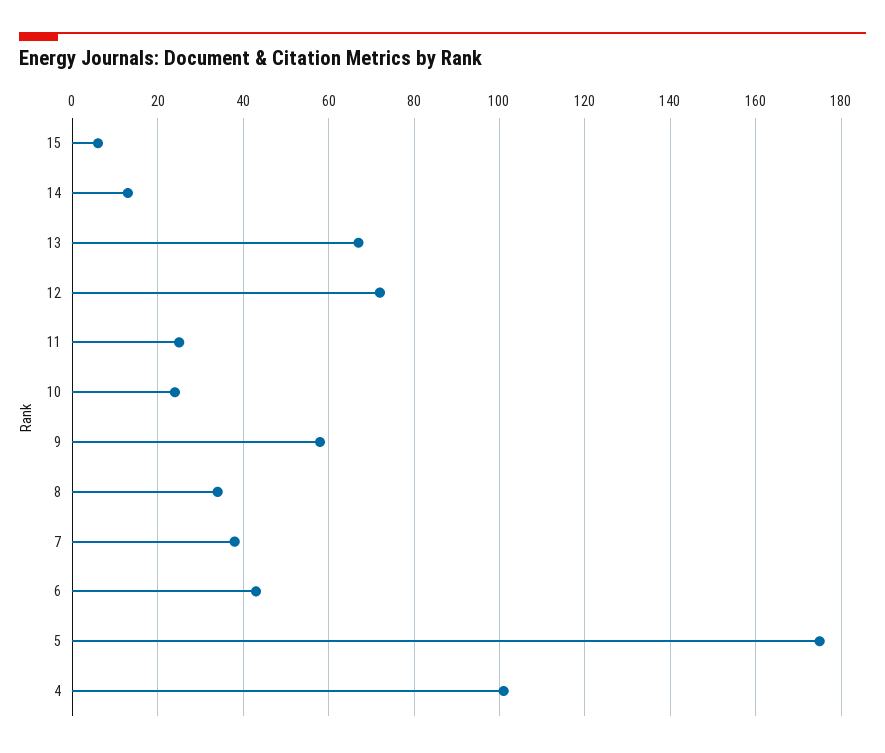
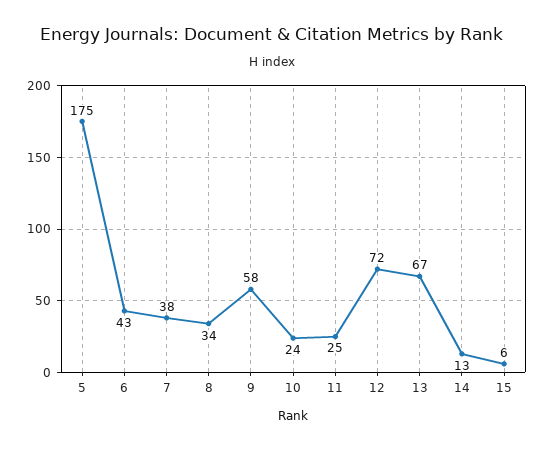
  {
    "15": 6,
    "14": 13,
    "13": 67,
    "12": 72,
    "11": 25,
    "10": 24,
    "9": 58,
    "8": 34,
    "7": 38,
    "6": 43,
-   "5": 175,
+   "5": 175
-   "4": 100
  }

